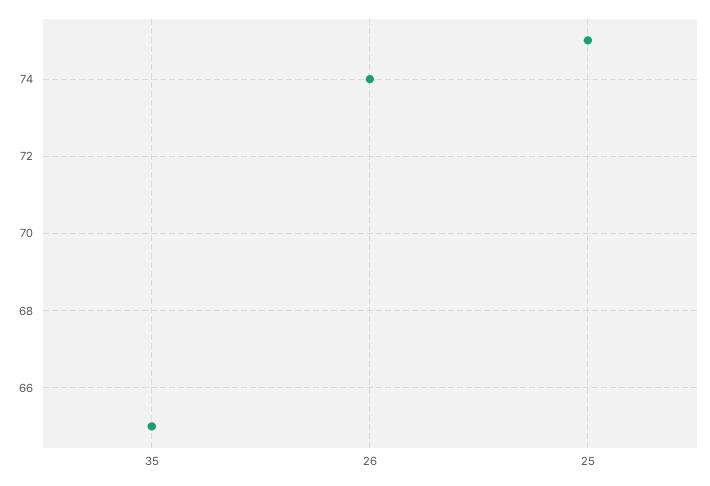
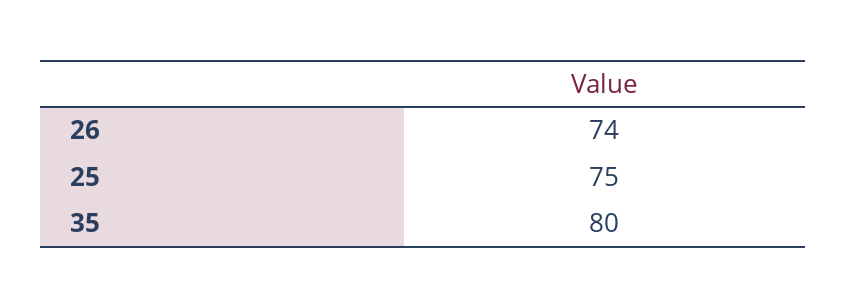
  {
-   "35": 65,
+   "35": 80,
    "26": 74,
    "25": 75
  }

